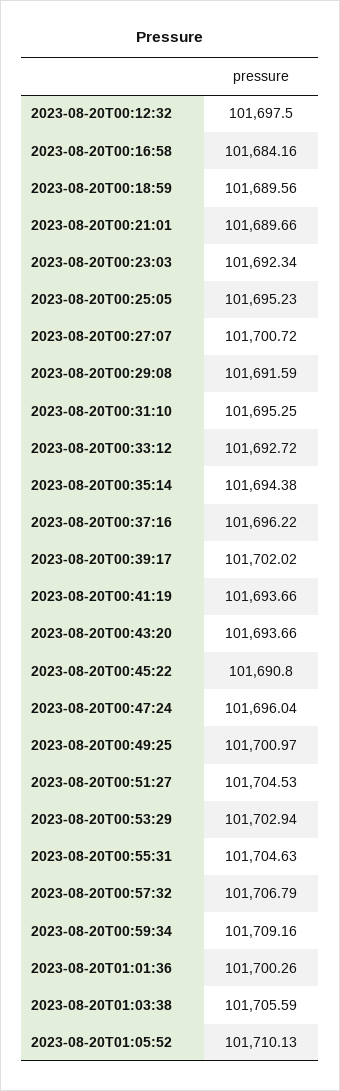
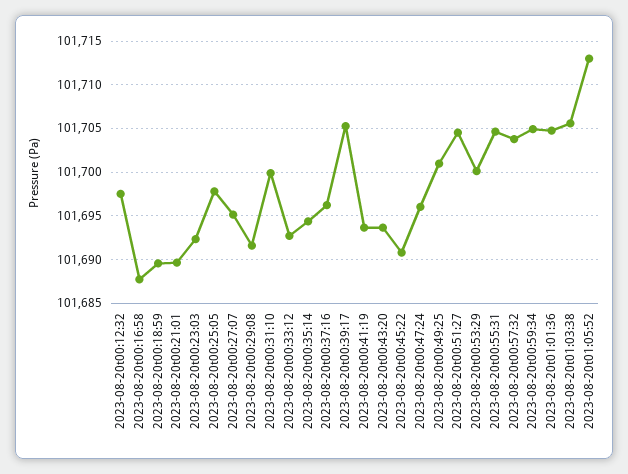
  {
    "2023-08-20T00:12:32": 101697.5,
-   "2023-08-20T00:16:58": 101684.16,
+   "2023-08-20T00:16:58": 101688,
    "2023-08-20T00:18:59": 101689.56,
    "2023-08-20T00:21:01": 101689.66,
    "2023-08-20T00:23:03": 101692.34,
-   "2023-08-20T00:25:05": 101695.23,
+   "2023-08-20T00:25:05": 101698,
-   "2023-08-20T00:27:07": 101700.72,
+   "2023-08-20T00:27:07": 101695,
    "2023-08-20T00:29:08": 101691.59,
-   "2023-08-20T00:31:10": 101695.25,
+   "2023-08-20T00:31:10": 101700,
    "2023-08-20T00:33:12": 101692.72,
    "2023-08-20T00:35:14": 101694.38,
    "2023-08-20T00:37:16": 101696.22,
-   "2023-08-20T00:39:17": 101702.02,
+   "2023-08-20T00:39:17": 101705,
    "2023-08-20T00:41:19": 101693.66,
    "2023-08-20T00:43:20": 101693.66,
    "2023-08-20T00:45:22": 101690.8,
    "2023-08-20T00:47:24": 101696.04,
    "2023-08-20T00:49:25": 101700.97,
    "2023-08-20T00:51:27": 101704.53,
-   "2023-08-20T00:53:29": 101702.94,
+   "2023-08-20T00:53:29": 101700,
    "2023-08-20T00:55:31": 101704.63,
-   "2023-08-20T00:57:32": 101706.79,
+   "2023-08-20T00:57:32": 101704,
-   "2023-08-20T00:59:34": 101709.16,
+   "2023-08-20T00:59:34": 101705,
-   "2023-08-20T01:01:36": 101700.26,
+   "2023-08-20T01:01:36": 101705,
    "2023-08-20T01:03:38": 101705.59,
-   "2023-08-20T01:05:52": 101710.13
+   "2023-08-20T01:05:52": 101713
  }

